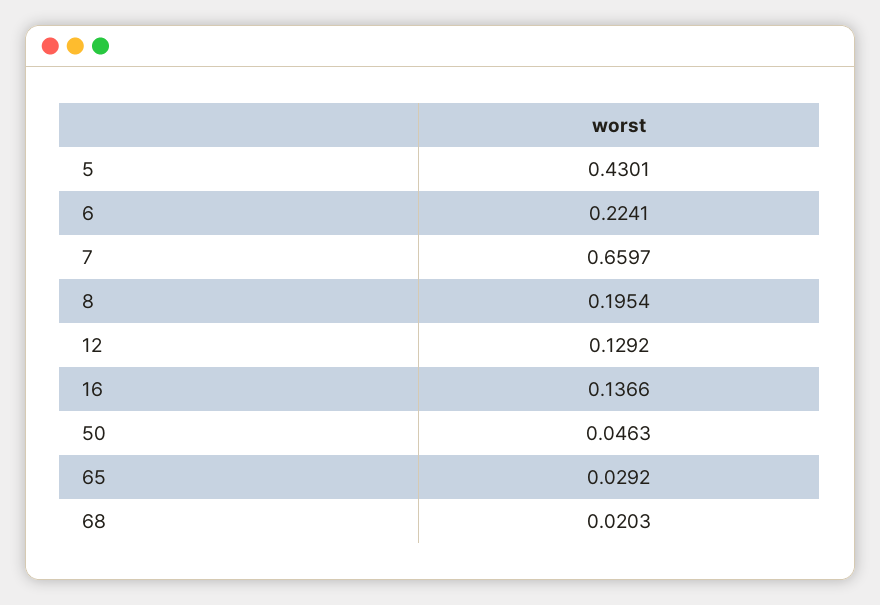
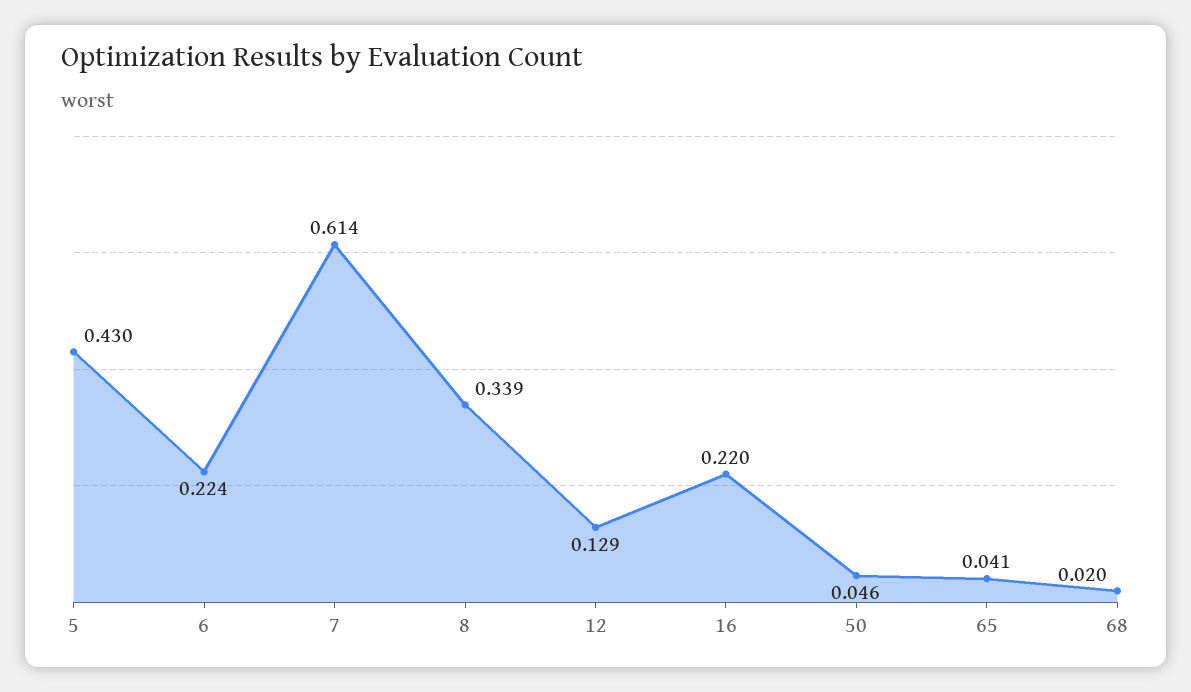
  {
    "5": 0.4301,
    "6": 0.2241,
-   "7": 0.6597,
+   "7": 0.614,
-   "8": 0.1954,
+   "8": 0.339,
    "12": 0.1292,
-   "16": 0.1366,
+   "16": 0.22,
    "50": 0.0463,
-   "65": 0.0292,
+   "65": 0.041,
    "68": 0.0203
  }

